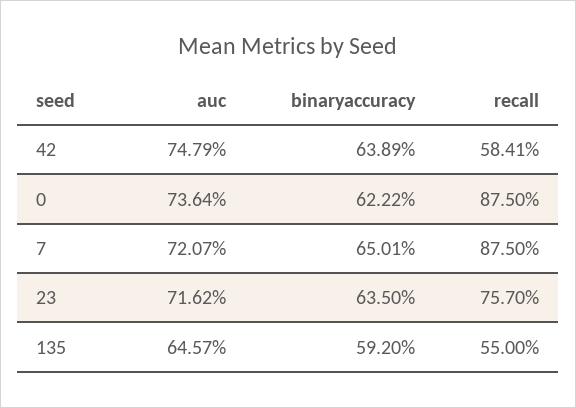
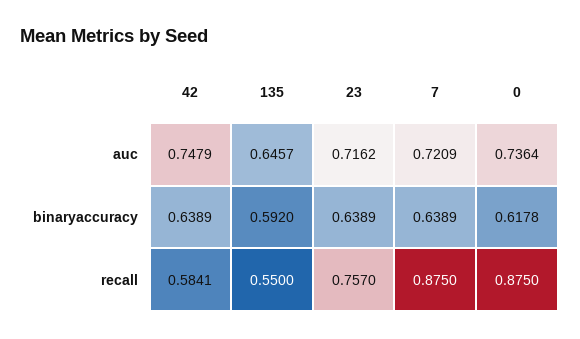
  {
    "auc": {
      "42": 0.7479,
      "0": 0.7364,
-     "7": 0.7207,
+     "7": 0.7209,
      "23": 0.7162,
      "135": 0.6457
    },
    "binaryaccuracy": {
      "42": 0.6389,
-     "0": 0.6222,
+     "0": 0.6178,
-     "7": 0.6501,
+     "7": 0.6389,
-     "23": 0.635,
+     "23": 0.6389,
      "135": 0.592
    },
    "recall": {
      "42": 0.5841,
      "0": 0.875,
      "7": 0.875,
      "23": 0.757,
      "135": 0.55
    }
  }

